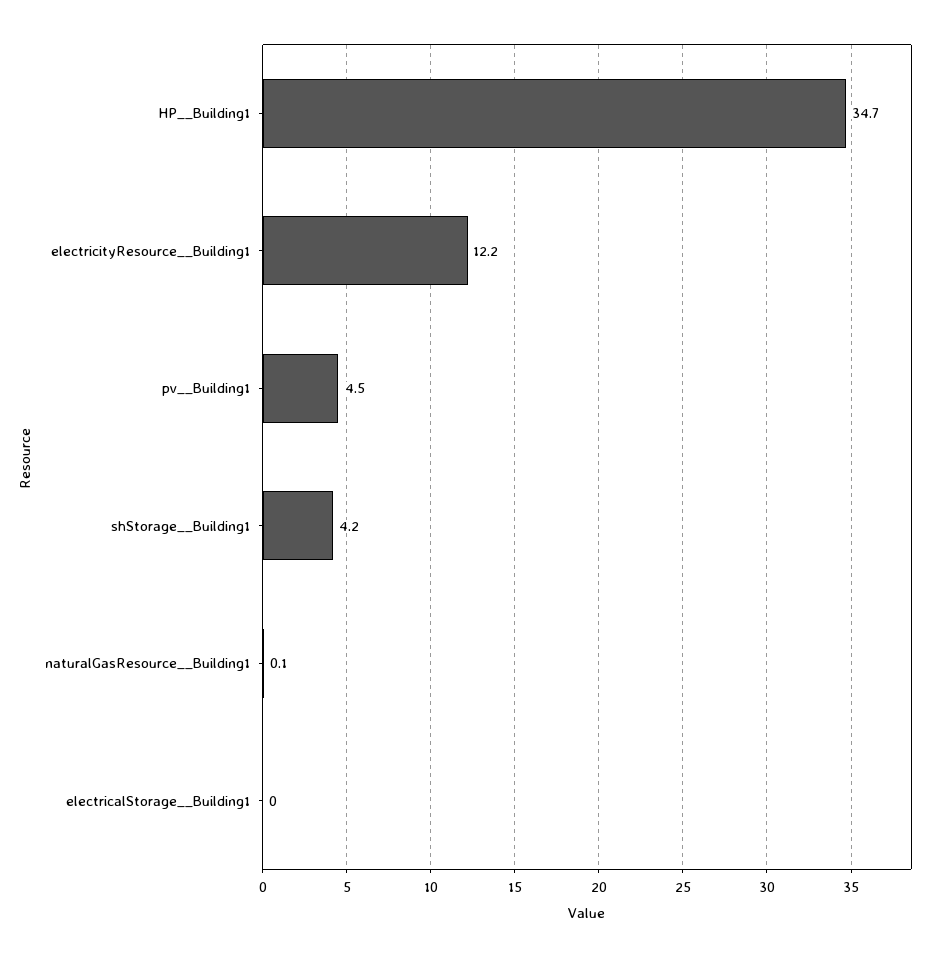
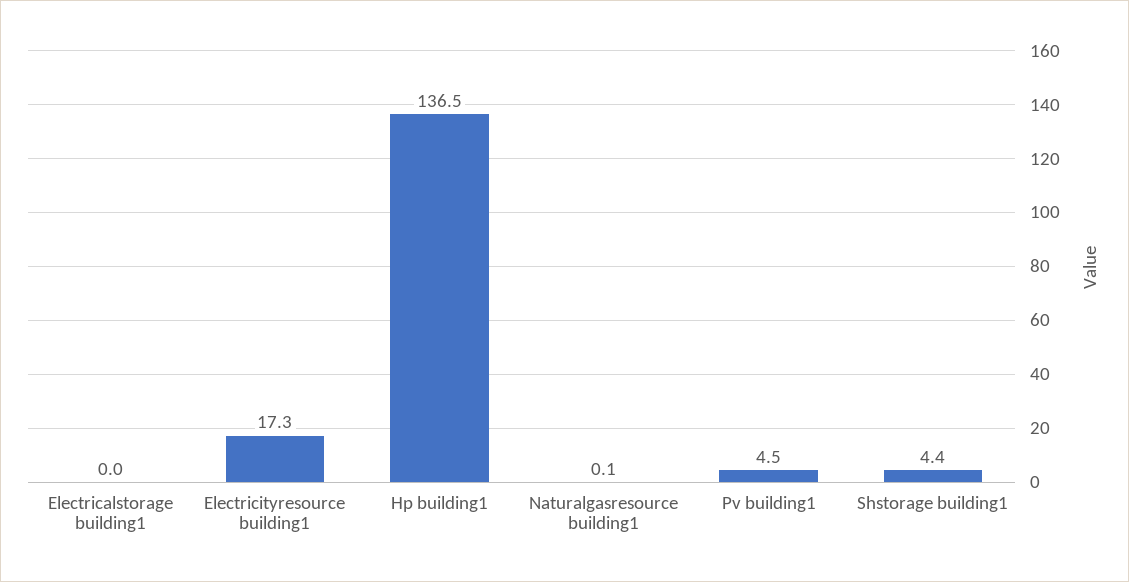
  {
-   "HP__Building1": 34.7,
+   "HP__Building1": 136.5,
-   "electricityResource__Building1": 12.2,
+   "electricityResource__Building1": 17.3,
    "pv__Building1": 4.5,
-   "shStorage__Building1": 4.2,
+   "shStorage__Building1": 4.4,
    "naturalGasResource__Building1": 0.1,
    "electricalStorage__Building1": 0
  }

